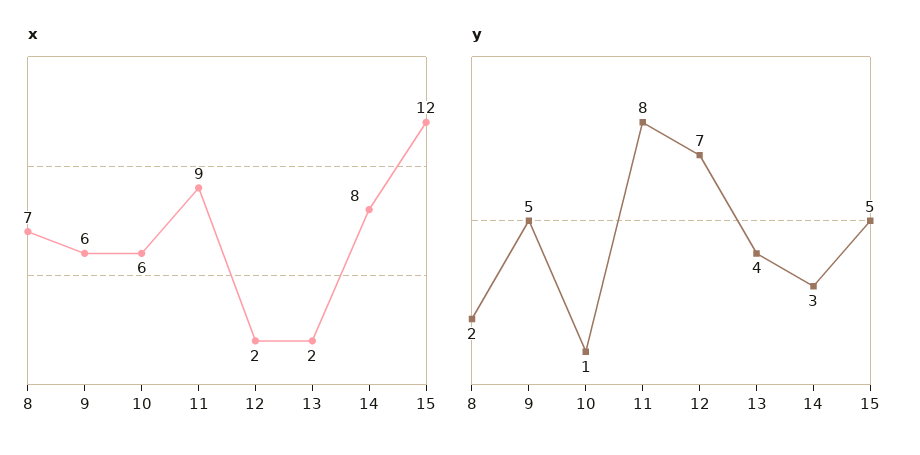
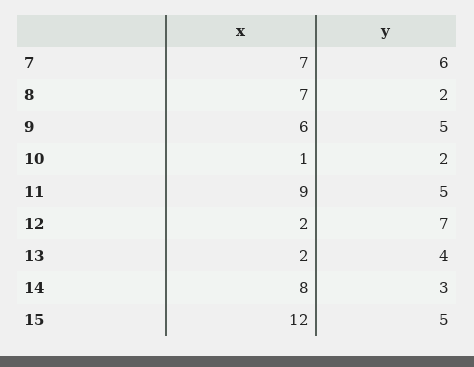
  {
    "x": {
      "8": 7,
      "9": 6,
-     "10": 6,
+     "10": 1,
      "11": 9,
      "12": 2,
      "13": 2,
      "14": 8,
-     "15": 12
+     "15": 12,
+     "7": 7
    },
    "y": {
      "8": 2,
      "9": 5,
-     "10": 1,
+     "10": 2,
-     "11": 8,
+     "11": 5,
      "12": 7,
      "13": 4,
      "14": 3,
-     "15": 5
+     "15": 5,
+     "7": 6
    }
  }

